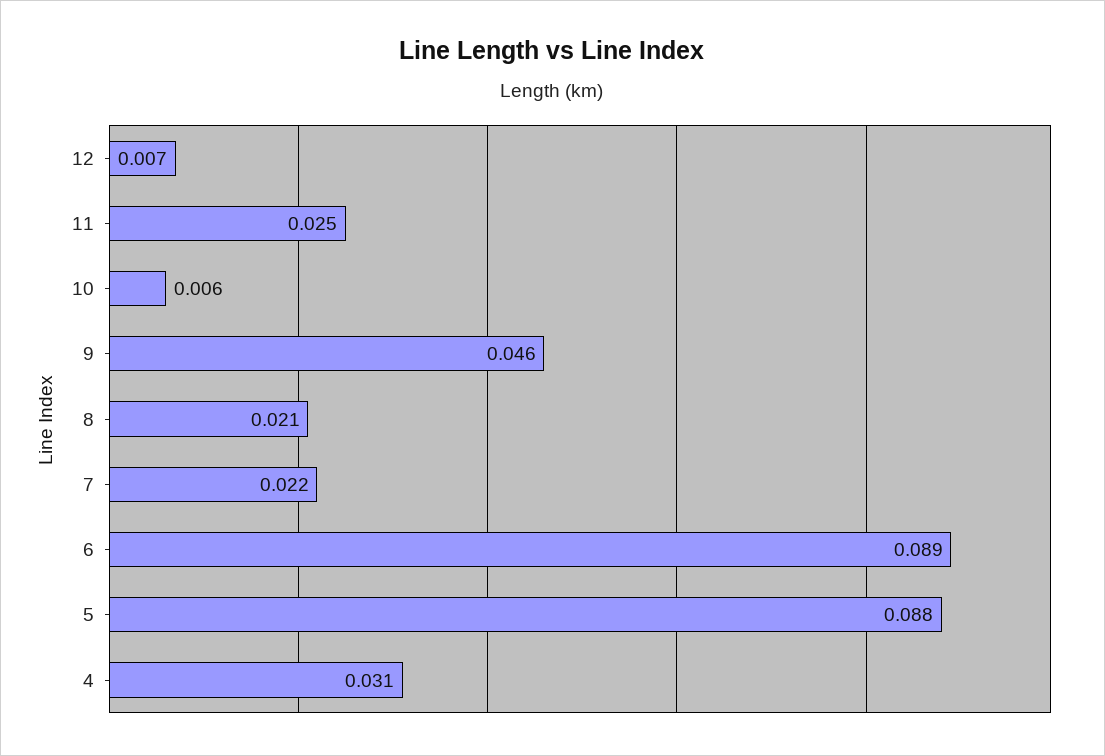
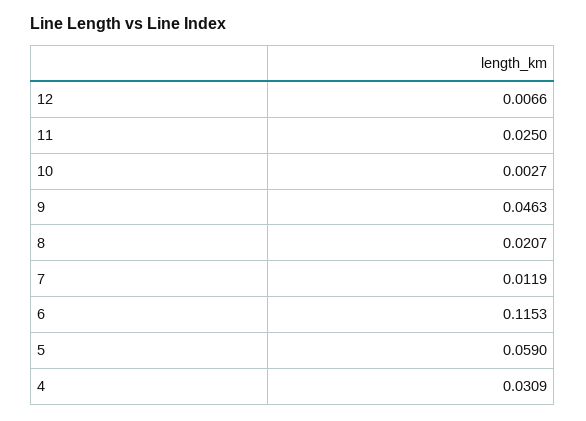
  {
    "12": 0.0066,
    "11": 0.025,
-   "10": 0.006,
+   "10": 0.0027,
    "9": 0.0463,
    "8": 0.0207,
-   "7": 0.022,
+   "7": 0.0119,
-   "6": 0.089,
+   "6": 0.1153,
-   "5": 0.088,
+   "5": 0.059,
    "4": 0.0309
  }

